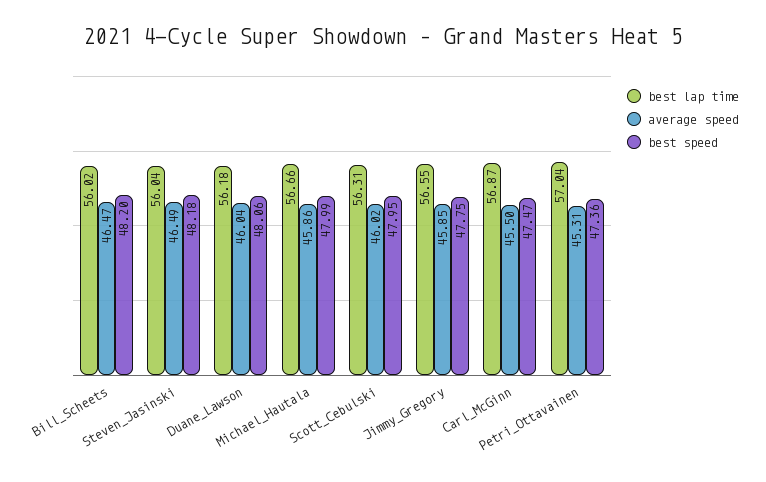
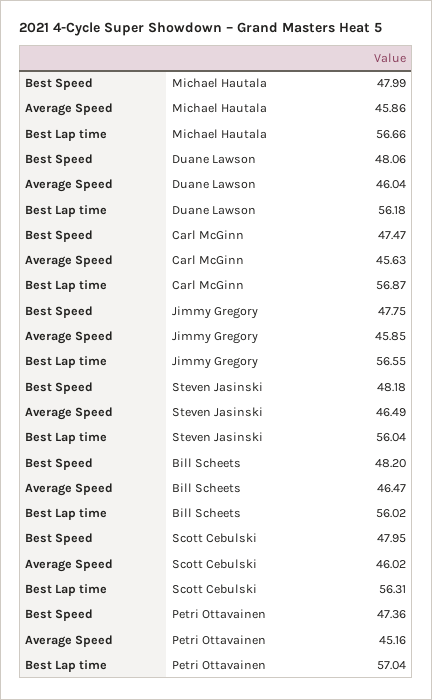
  {
    "best lap time": {
      "Bill_Scheets": 56.02,
      "Steven_Jasinski": 56.04,
      "Duane_Lawson": 56.18,
      "Michael_Hautala": 56.66,
      "Scott_Cebulski": 56.31,
      "Jimmy_Gregory": 56.55,
      "Carl_McGinn": 56.87,
      "Petri_Ottavainen": 57.04
    },
    "average speed": {
      "Bill_Scheets": 46.47,
      "Steven_Jasinski": 46.49,
      "Duane_Lawson": 46.04,
      "Michael_Hautala": 45.86,
      "Scott_Cebulski": 46.02,
      "Jimmy_Gregory": 45.85,
-     "Carl_McGinn": 45.5,
+     "Carl_McGinn": 45.63,
-     "Petri_Ottavainen": 45.31
+     "Petri_Ottavainen": 45.16
    },
    "best speed": {
      "Bill_Scheets": 48.2,
      "Steven_Jasinski": 48.18,
      "Duane_Lawson": 48.06,
      "Michael_Hautala": 47.99,
      "Scott_Cebulski": 47.95,
      "Jimmy_Gregory": 47.75,
      "Carl_McGinn": 47.47,
      "Petri_Ottavainen": 47.36
    }
  }

